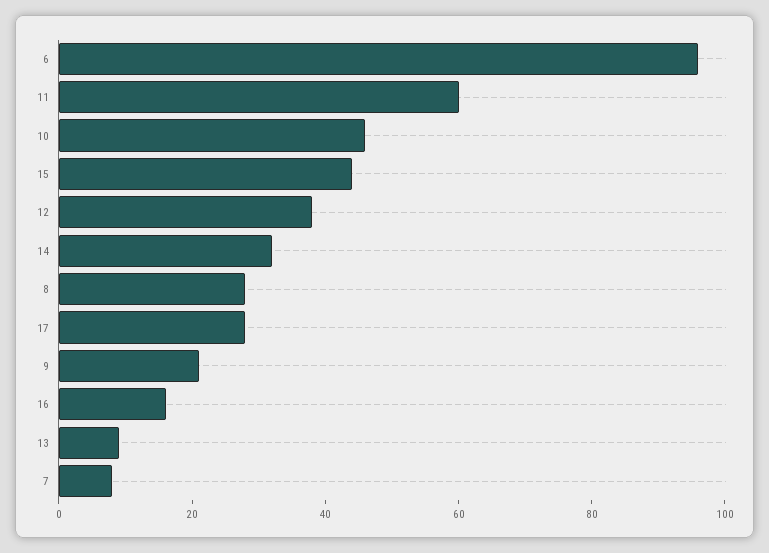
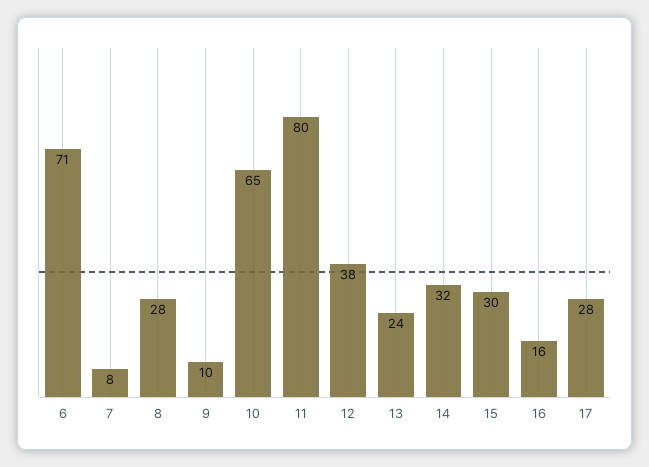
  {
-   "6": 95,
+   "6": 71,
-   "11": 60,
+   "11": 80,
-   "10": 45,
+   "10": 65,
-   "15": 45,
+   "15": 30,
    "12": 38,
    "14": 32,
    "8": 28,
    "17": 28,
-   "9": 20,
+   "9": 10,
    "16": 16,
-   "13": 10,
+   "13": 24,
    "7": 8
  }

